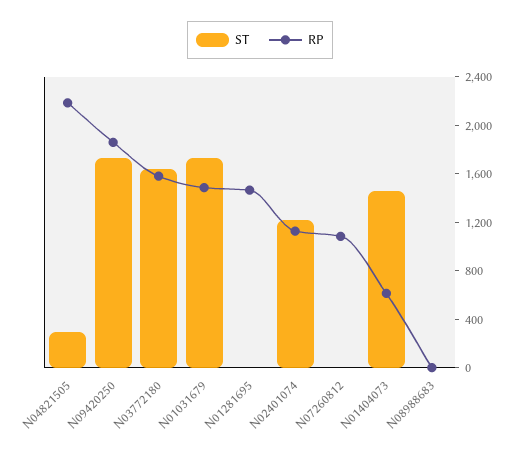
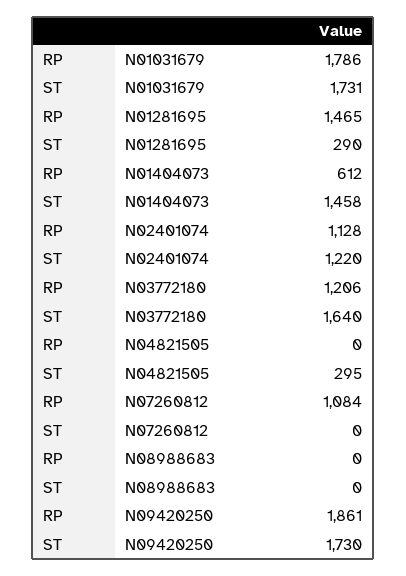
  {
    "ST": {
      "N04821505": 295,
      "N09420250": 1730,
      "N03772180": 1640,
      "N01031679": 1731,
-     "N01281695": 0,
+     "N01281695": 290,
      "N02401074": 1220,
      "N07260812": 0,
      "N01404073": 1458,
      "N08988683": 0
    },
    "RP": {
-     "N04821505": 2200,
+     "N04821505": 0,
      "N09420250": 1861,
-     "N03772180": 1600,
+     "N03772180": 1206,
-     "N01031679": 1500,
+     "N01031679": 1786,
      "N01281695": 1465,
      "N02401074": 1128,
      "N07260812": 1084,
      "N01404073": 612,
      "N08988683": 0
    }
  }

